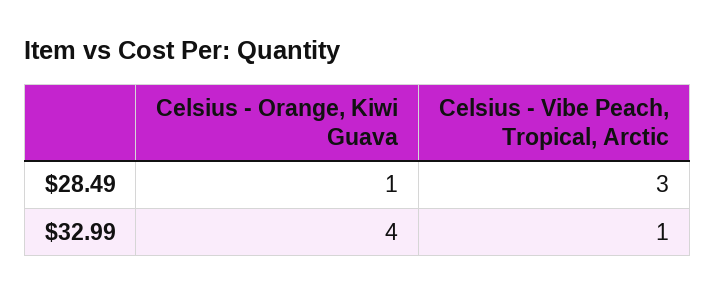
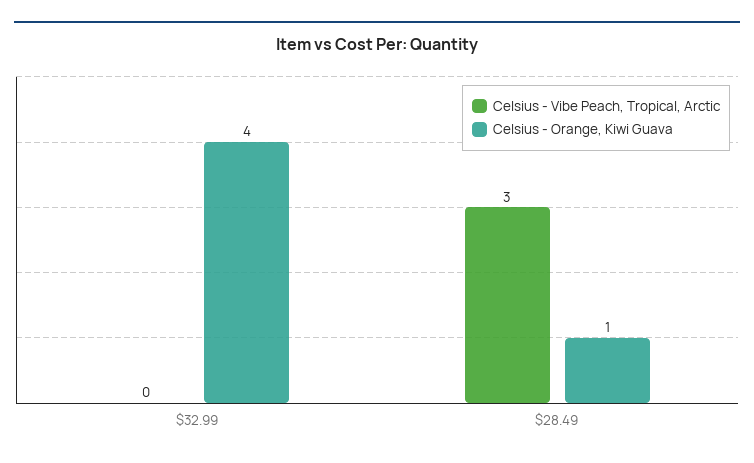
  {
    "Celsius - Orange, Kiwi Guava": {
      "$28.49": 1,
      "$32.99": 4
    },
    "Celsius - Vibe Peach, Tropical, Arctic": {
      "$28.49": 3,
-     "$32.99": 1
+     "$32.99": 0
    }
  }

